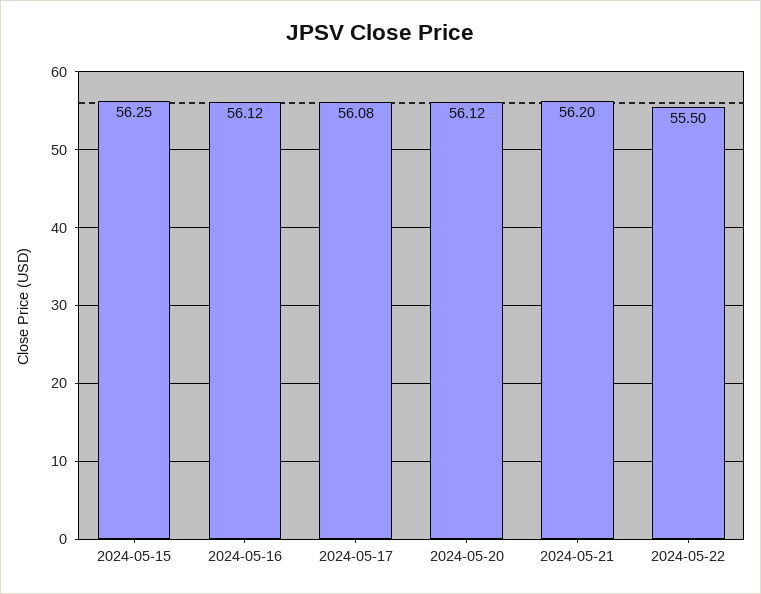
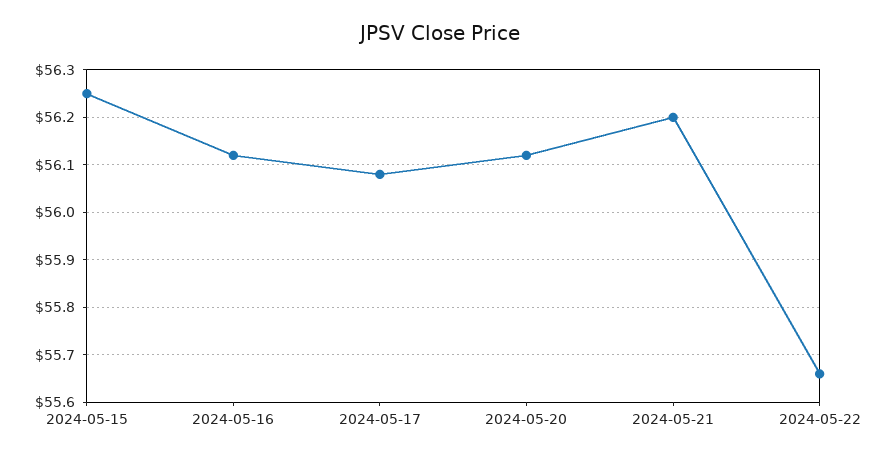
  {
    "2024-05-15": 56.25,
    "2024-05-16": 56.12,
    "2024-05-17": 56.08,
    "2024-05-20": 56.12,
    "2024-05-21": 56.2,
-   "2024-05-22": 55.5
+   "2024-05-22": 55.65
  }

